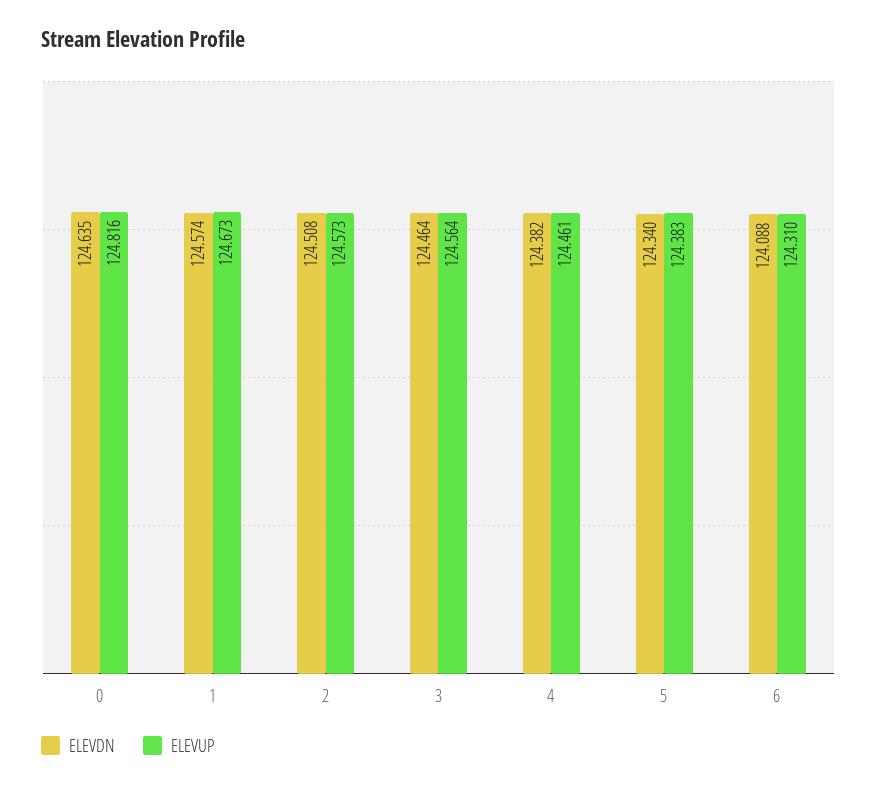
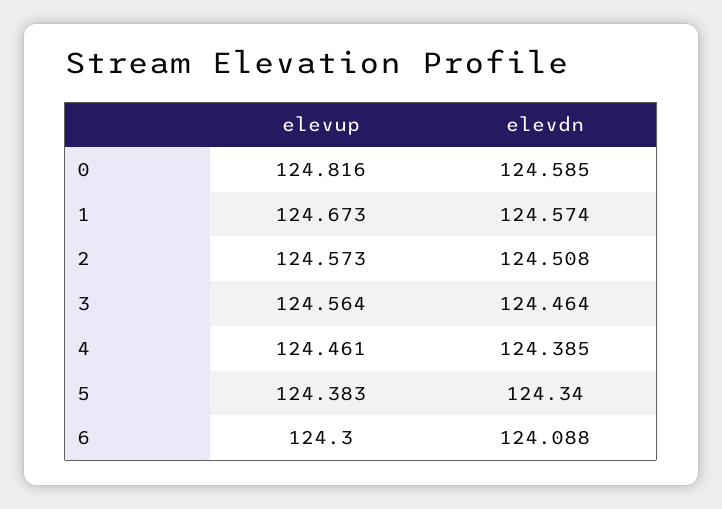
  {
    "ELEVDN": {
-     "0": 124.635,
+     "0": 124.585,
      "1": 124.574,
      "2": 124.508,
      "3": 124.464,
-     "4": 124.382,
+     "4": 124.385,
      "5": 124.34,
      "6": 124.088
    },
    "ELEVUP": {
      "0": 124.816,
      "1": 124.673,
      "2": 124.573,
      "3": 124.564,
      "4": 124.461,
      "5": 124.383,
-     "6": 124.31
+     "6": 124.3
    }
  }

